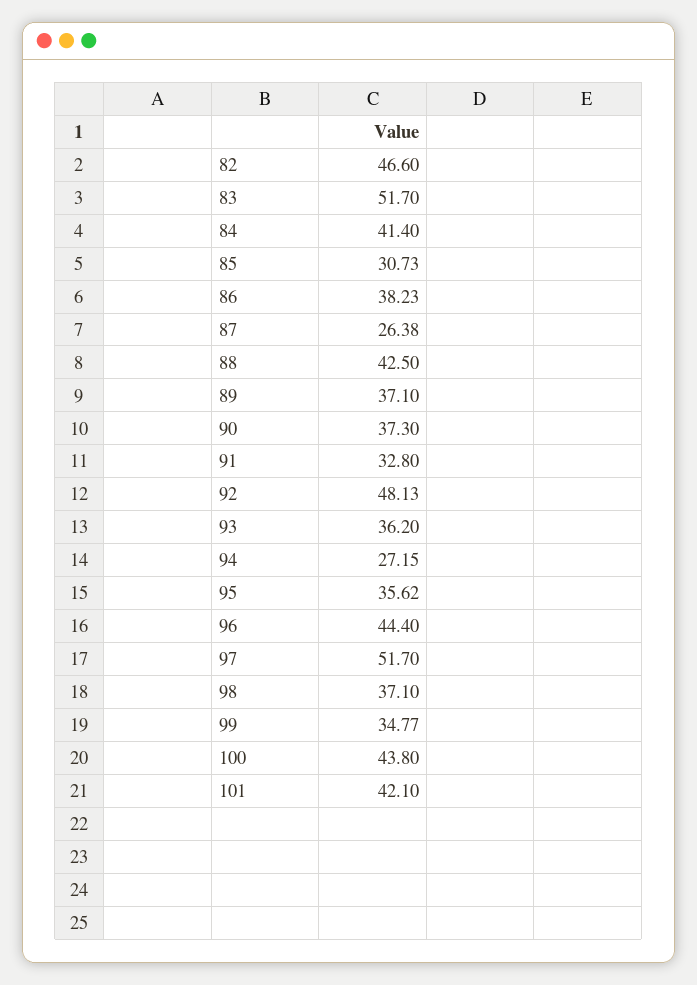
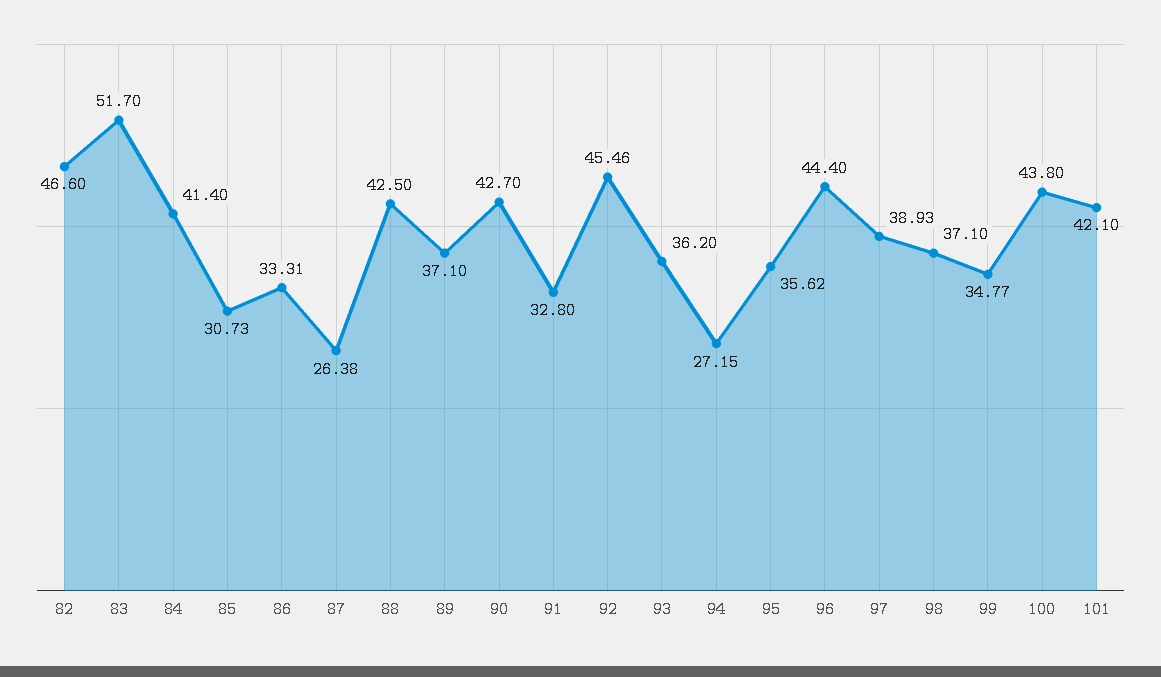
  {
    "82": 46.6,
    "83": 51.7,
    "84": 41.4,
    "85": 30.73,
-   "86": 38.23,
+   "86": 33.31,
    "87": 26.38,
    "88": 42.5,
    "89": 37.1,
-   "90": 37.3,
+   "90": 42.7,
    "91": 32.8,
-   "92": 48.13,
+   "92": 45.46,
    "93": 36.2,
    "94": 27.15,
    "95": 35.62,
    "96": 44.4,
-   "97": 51.7,
+   "97": 38.93,
    "98": 37.1,
    "99": 34.77,
    "100": 43.8,
    "101": 42.1
  }

